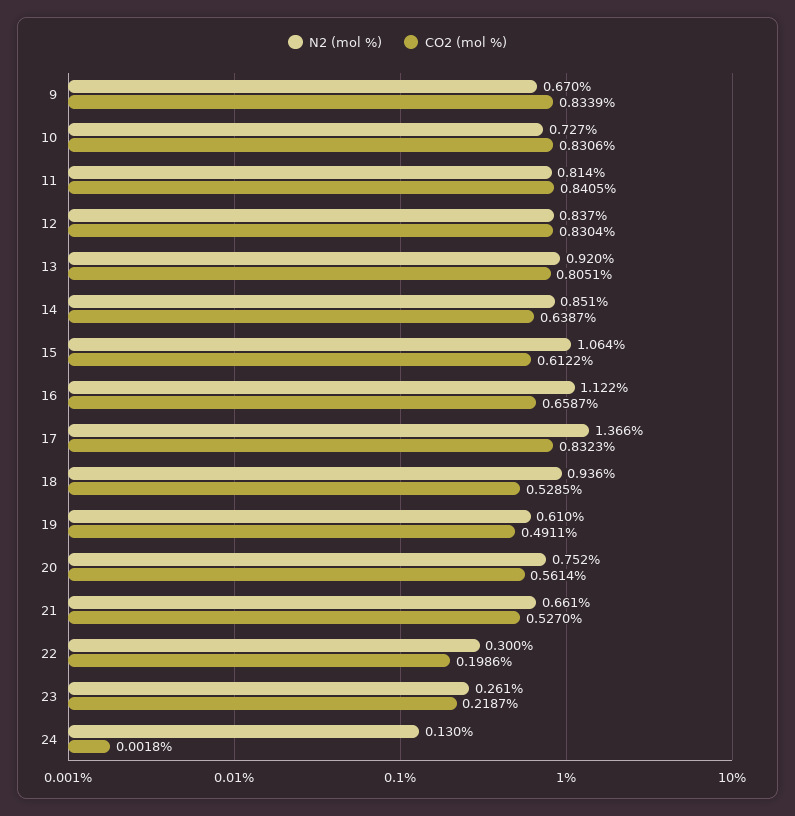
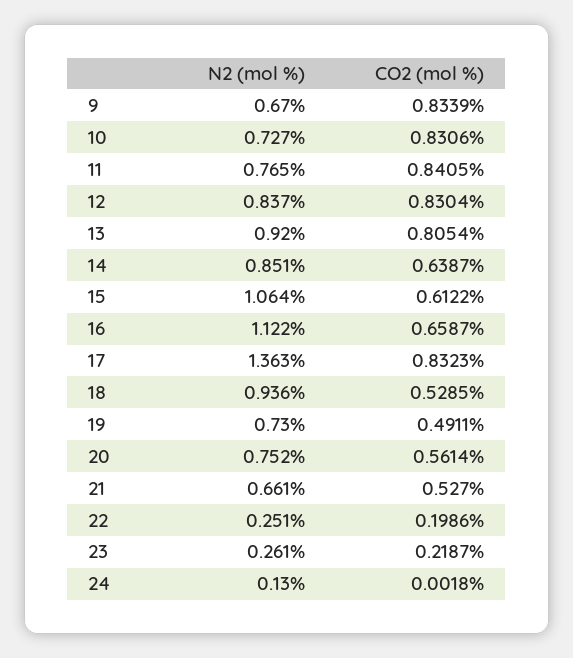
  {
    "N2 (mol %)": {
      "9": 0.67,
      "10": 0.727,
-     "11": 0.814,
+     "11": 0.765,
      "12": 0.837,
      "13": 0.92,
      "14": 0.851,
      "15": 1.064,
      "16": 1.122,
-     "17": 1.366,
+     "17": 1.363,
      "18": 0.936,
-     "19": 0.61,
+     "19": 0.73,
      "20": 0.752,
      "21": 0.661,
-     "22": 0.3,
+     "22": 0.251,
      "23": 0.261,
      "24": 0.13
    },
    "CO2 (mol %)": {
      "9": 0.8339,
      "10": 0.8306,
      "11": 0.8405,
      "12": 0.8304,
-     "13": 0.8051,
+     "13": 0.8054,
      "14": 0.6387,
      "15": 0.6122,
      "16": 0.6587,
      "17": 0.8323,
      "18": 0.5285,
      "19": 0.4911,
      "20": 0.5614,
      "21": 0.527,
      "22": 0.1986,
      "23": 0.2187,
      "24": 0.0018
    }
  }

